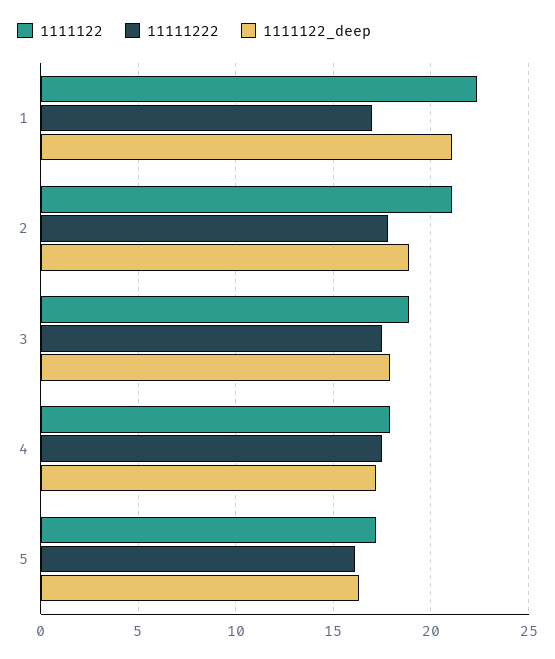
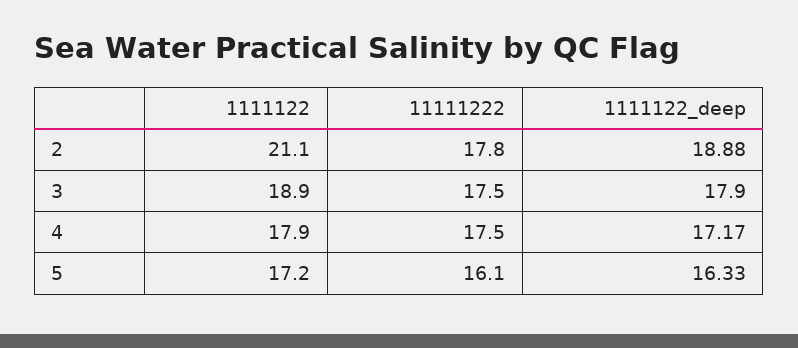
  {
    "1111122": {
-     "1": 22.5,
      "2": 21.1,
      "3": 18.9,
      "4": 17.9,
      "5": 17.2
    },
    "11111222": {
-     "1": 17,
      "2": 17.8,
      "3": 17.5,
      "4": 17.5,
      "5": 16.1
    },
    "1111122_deep": {
-     "1": 21,
      "2": 18.88,
      "3": 17.9,
      "4": 17.17,
      "5": 16.33
    }
  }

